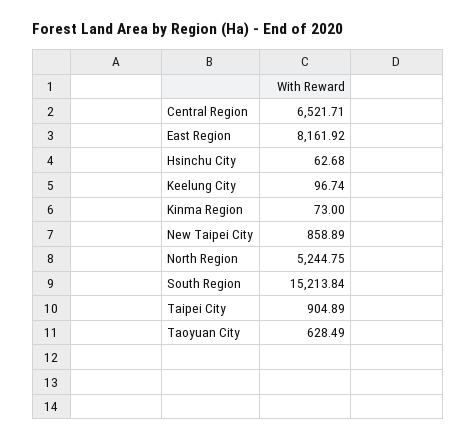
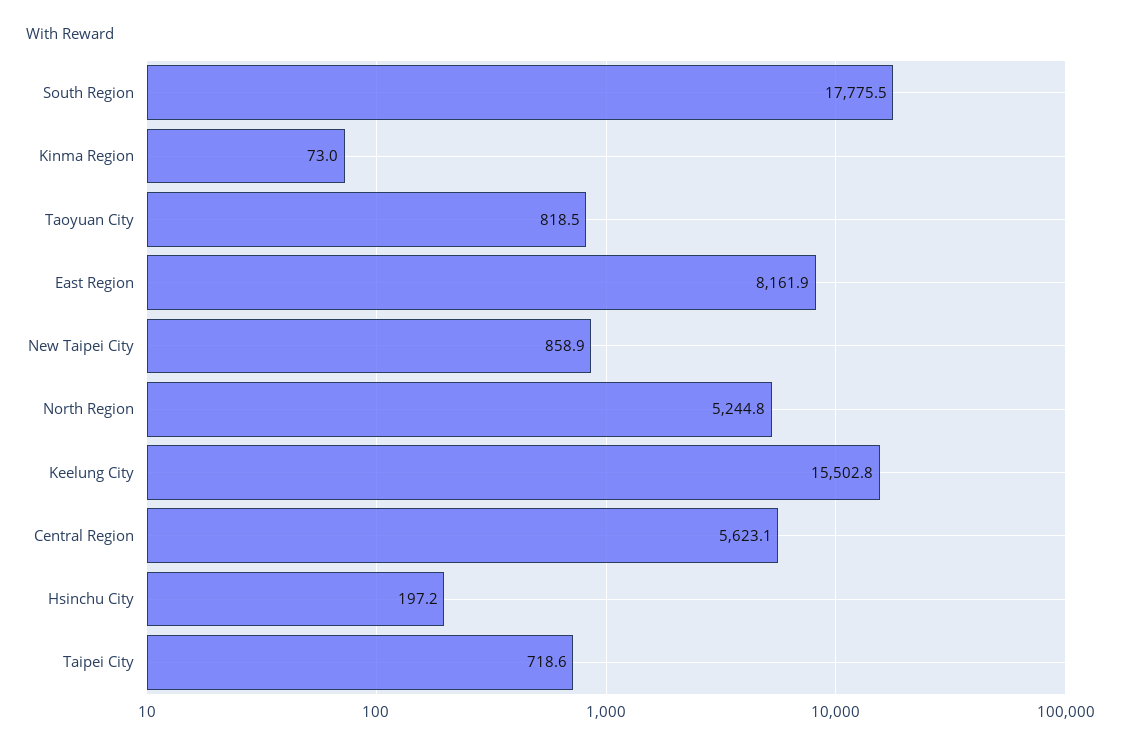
  {
-   "Central Region": 6521.71,
+   "Central Region": 5623.1,
    "East Region": 8161.92,
-   "Hsinchu City": 62.68,
+   "Hsinchu City": 197.2,
-   "Keelung City": 96.74,
+   "Keelung City": 15502.8,
    "Kinma Region": 73,
    "New Taipei City": 858.89,
    "North Region": 5244.75,
-   "South Region": 15213.84,
+   "South Region": 17775.5,
-   "Taipei City": 904.89,
+   "Taipei City": 718.6,
-   "Taoyuan City": 628.49
+   "Taoyuan City": 818.5
  }

